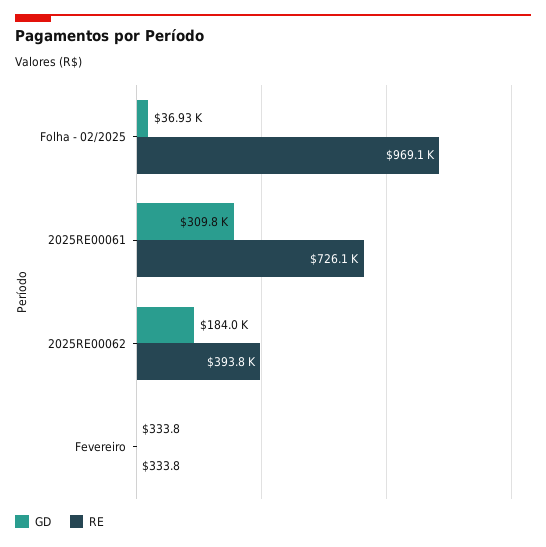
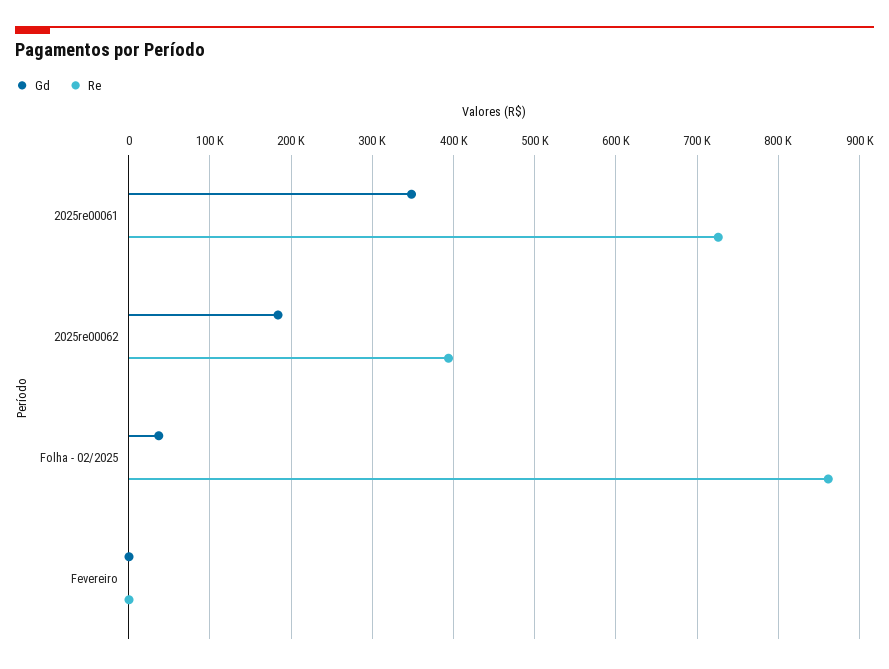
  {
    "GD": {
      "Folha - 02/2025": 36930,
-     "2025RE00061": 309800,
+     "2025RE00061": 350000,
      "2025RE00062": 184000,
      "Fevereiro": 333.8
    },
    "RE": {
-     "Folha - 02/2025": 969100,
+     "Folha - 02/2025": 860000,
      "2025RE00061": 726100,
      "2025RE00062": 393800,
      "Fevereiro": 333.8
    }
  }

